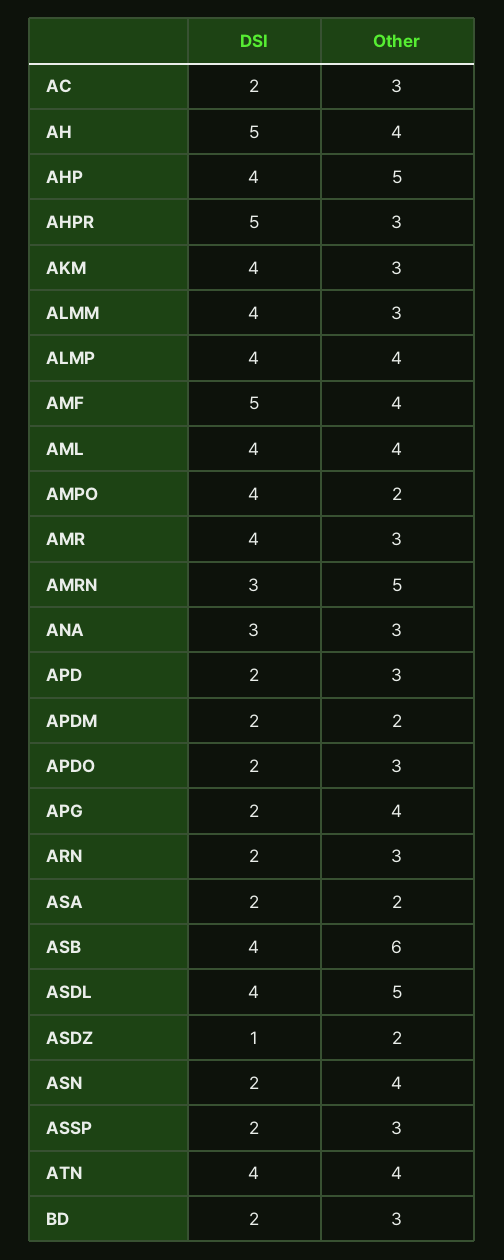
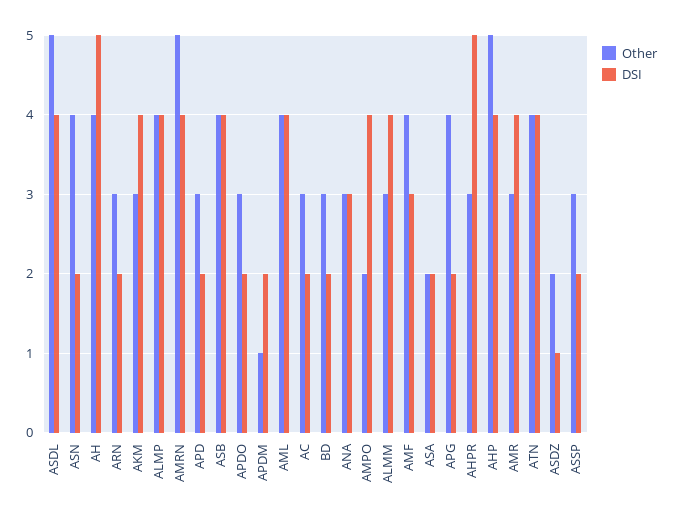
  {
    "DSI": {
      "AC": 2,
      "AH": 5,
      "AHP": 4,
      "AHPR": 5,
      "AKM": 4,
      "ALMM": 4,
      "ALMP": 4,
-     "AMF": 5,
+     "AMF": 3,
      "AML": 4,
      "AMPO": 4,
      "AMR": 4,
-     "AMRN": 3,
+     "AMRN": 4,
      "ANA": 3,
      "APD": 2,
      "APDM": 2,
      "APDO": 2,
      "APG": 2,
      "ARN": 2,
      "ASA": 2,
      "ASB": 4,
      "ASDL": 4,
      "ASDZ": 1,
      "ASN": 2,
      "ASSP": 2,
      "ATN": 4,
      "BD": 2
    },
    "Other": {
      "AC": 3,
      "AH": 4,
      "AHP": 5,
      "AHPR": 3,
      "AKM": 3,
      "ALMM": 3,
      "ALMP": 4,
      "AMF": 4,
      "AML": 4,
      "AMPO": 2,
      "AMR": 3,
      "AMRN": 5,
      "ANA": 3,
      "APD": 3,
-     "APDM": 2,
+     "APDM": 1,
      "APDO": 3,
      "APG": 4,
      "ARN": 3,
      "ASA": 2,
-     "ASB": 6,
+     "ASB": 4,
      "ASDL": 5,
      "ASDZ": 2,
      "ASN": 4,
      "ASSP": 3,
      "ATN": 4,
      "BD": 3
    }
  }

